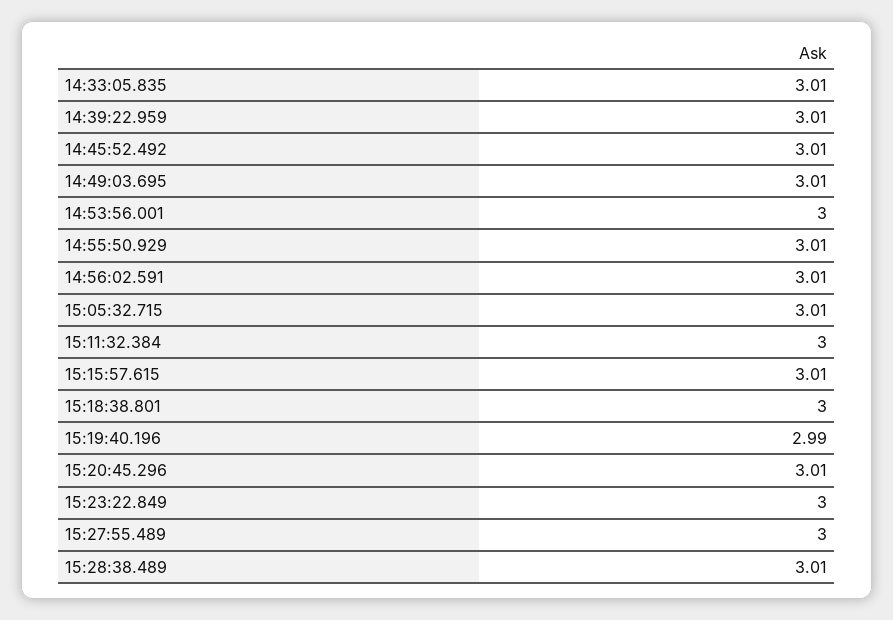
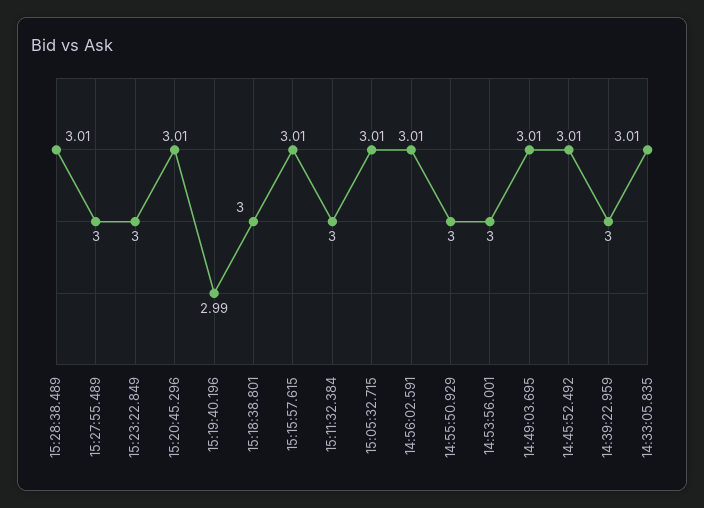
  {
    "14:33:05.835": 3.01,
-   "14:39:22.959": 3.01,
+   "14:39:22.959": 3,
    "14:45:52.492": 3.01,
    "14:49:03.695": 3.01,
    "14:53:56.001": 3,
-   "14:55:50.929": 3.01,
+   "14:55:50.929": 3,
    "14:56:02.591": 3.01,
    "15:05:32.715": 3.01,
    "15:11:32.384": 3,
    "15:15:57.615": 3.01,
    "15:18:38.801": 3,
    "15:19:40.196": 2.99,
    "15:20:45.296": 3.01,
    "15:23:22.849": 3,
    "15:27:55.489": 3,
    "15:28:38.489": 3.01
  }

